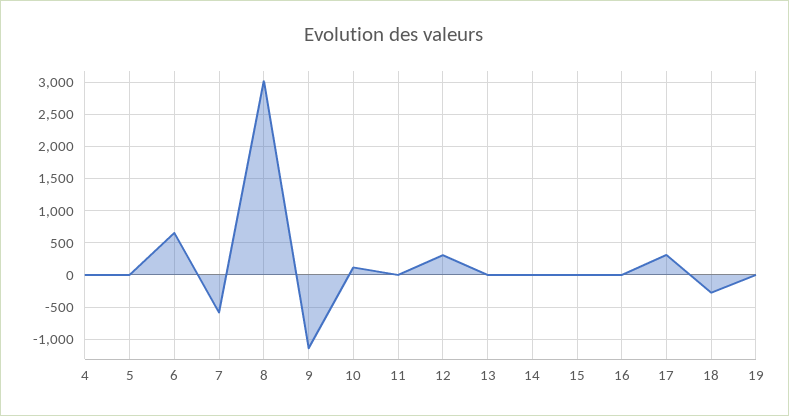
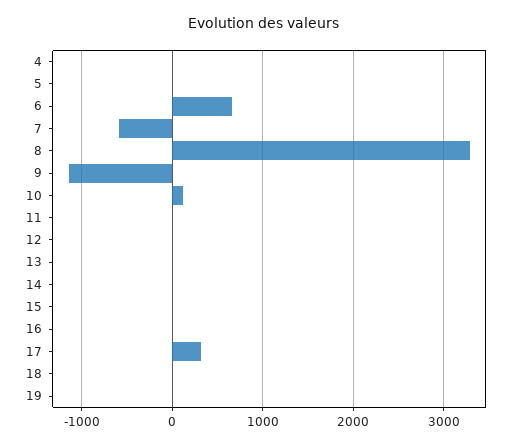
  {
    "4": 0,
    "5": 0,
    "6": 700,
    "7": -600,
-   "8": 3000,
+   "8": 3300,
    "9": -1100,
    "10": 100,
    "11": 0,
-   "12": 300,
+   "12": 0,
    "13": 0,
    "14": 0,
    "15": 0,
    "16": 0,
    "17": 300,
-   "18": -300,
+   "18": 0,
    "19": 0
  }

